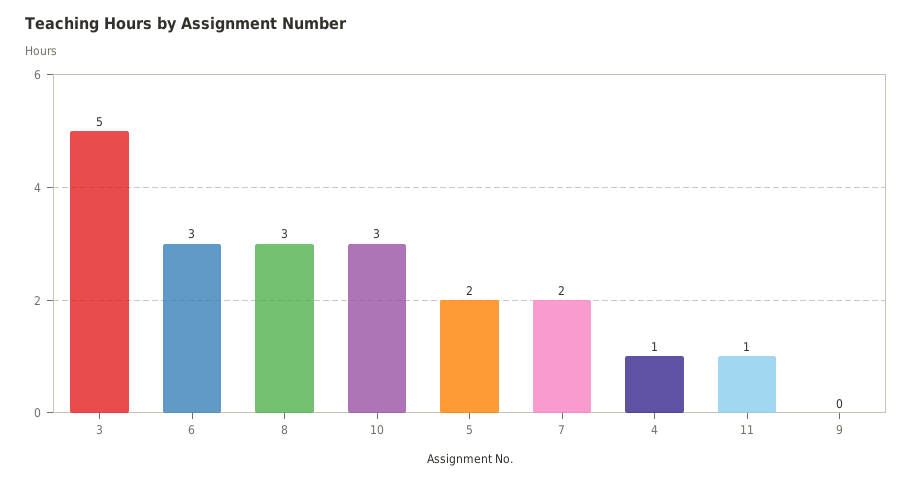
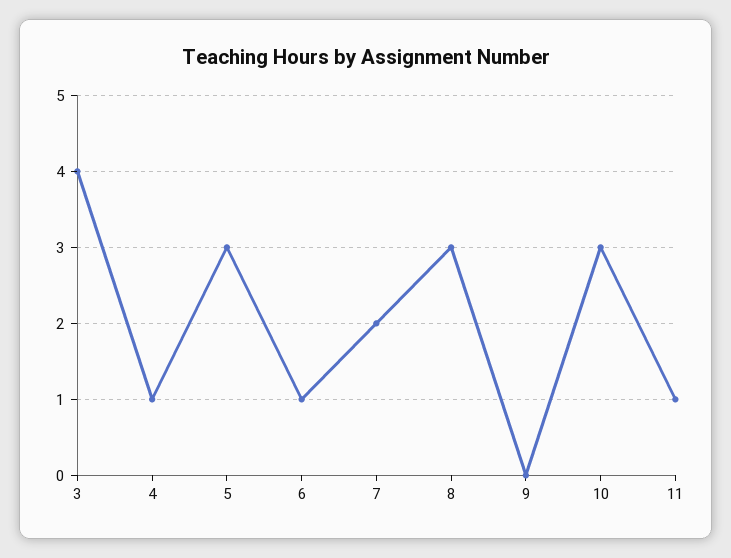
  {
-   "3": 5,
+   "3": 4,
-   "6": 3,
+   "6": 1,
    "8": 3,
    "10": 3,
-   "5": 2,
+   "5": 3,
    "7": 2,
    "4": 1,
    "11": 1,
    "9": 0
  }

